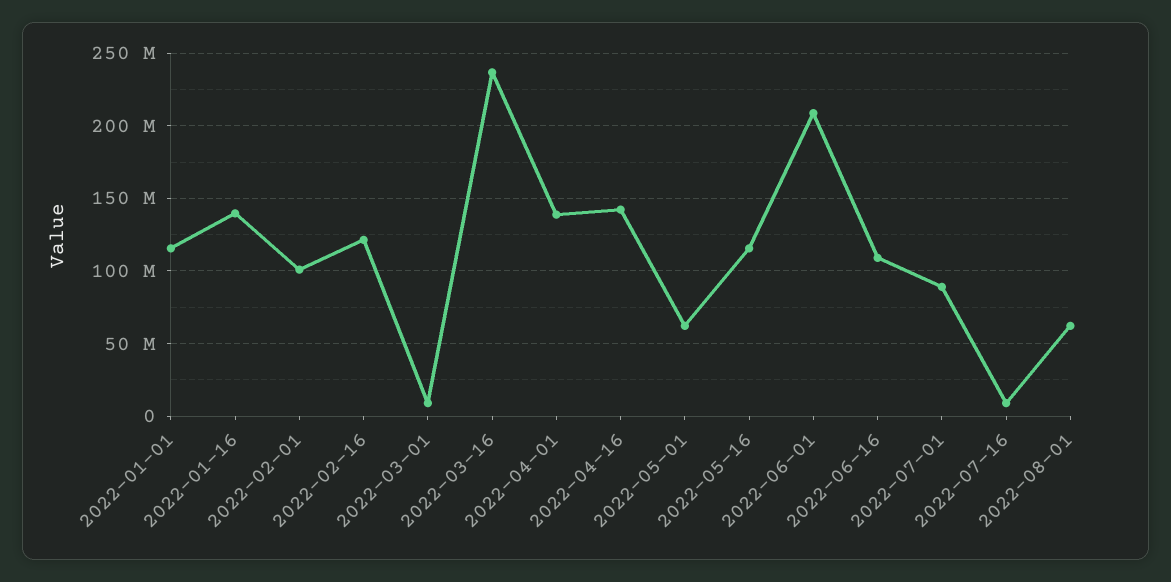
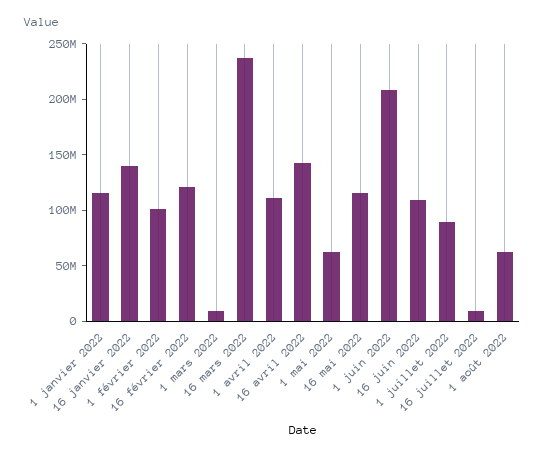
  {
    "2022-01-01": 115000000,
    "2022-01-16": 140000000,
    "2022-02-01": 100000000,
    "2022-02-16": 120000000,
    "2022-03-01": 10000000,
    "2022-03-16": 235000000,
-   "2022-04-01": 140000000,
+   "2022-04-01": 110000000,
    "2022-04-16": 140000000,
    "2022-05-01": 60000000,
    "2022-05-16": 115000000,
    "2022-06-01": 210000000,
    "2022-06-16": 110000000,
    "2022-07-01": 90000000,
    "2022-07-16": 10000000,
    "2022-08-01": 60000000
  }

